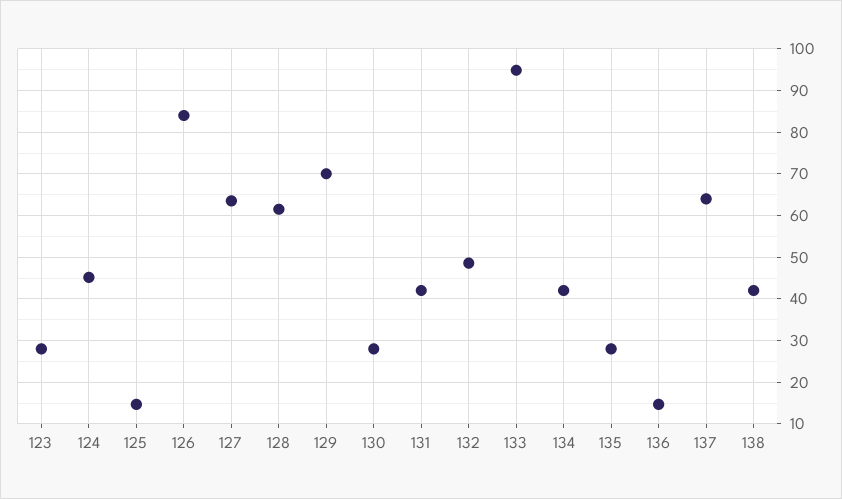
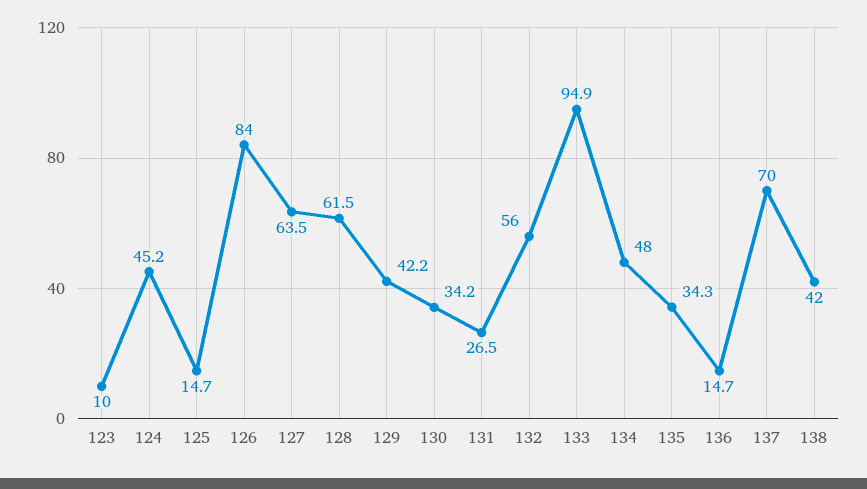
  {
-   "123": 28,
+   "123": 10,
    "124": 45.2,
    "125": 14.7,
    "126": 84,
    "127": 63.5,
    "128": 61.5,
-   "129": 70,
+   "129": 42.2,
-   "130": 28,
+   "130": 34.2,
-   "131": 42,
+   "131": 26.5,
-   "132": 48,
+   "132": 56,
    "133": 94.9,
-   "134": 42,
+   "134": 48,
-   "135": 28,
+   "135": 34.3,
    "136": 14.7,
-   "137": 64,
+   "137": 70,
    "138": 42
  }

